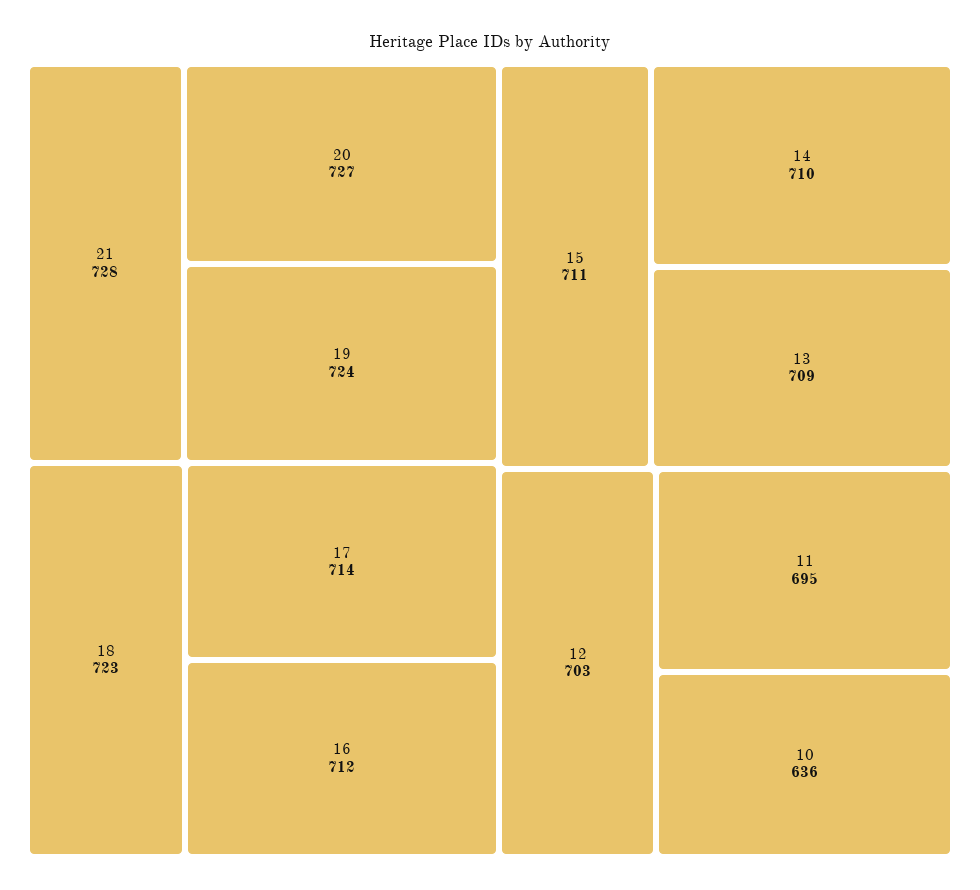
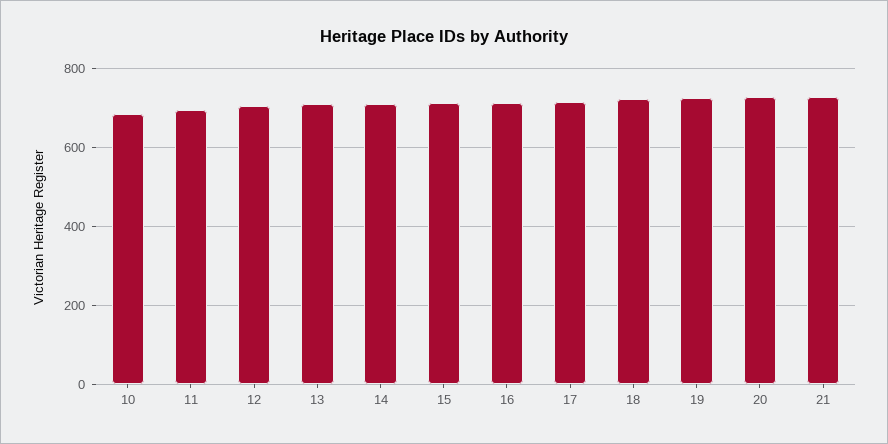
  {
    "21": 728,
    "20": 727,
    "19": 724,
    "18": 723,
    "17": 714,
    "16": 712,
    "15": 711,
    "14": 710,
    "13": 709,
    "12": 703,
    "11": 695,
-   "10": 636
+   "10": 680
  }

